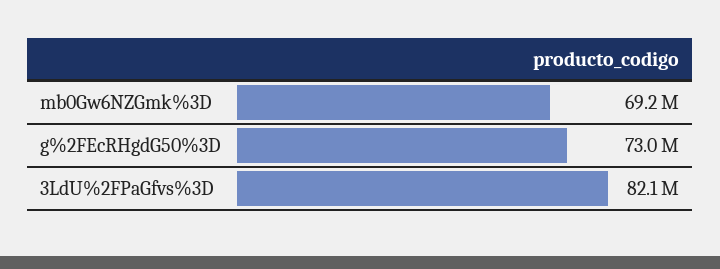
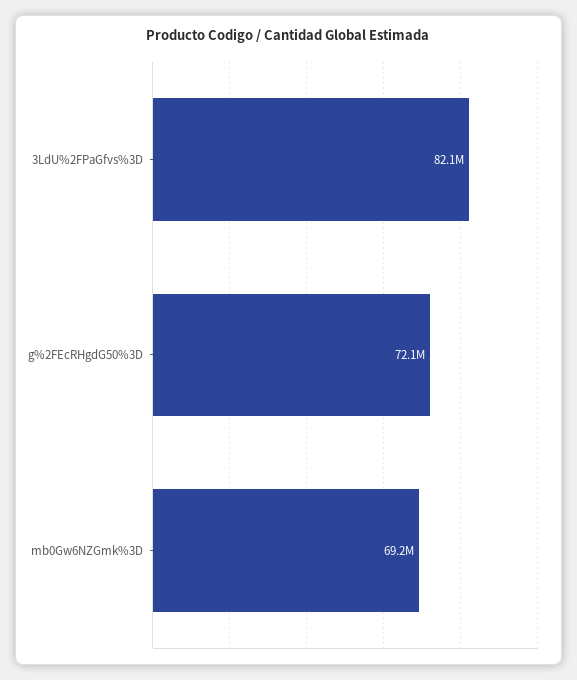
  {
    "mb0Gw6NZGmk%3D": 69200000,
-   "g%2FEcRHgdG50%3D": 73000000,
+   "g%2FEcRHgdG50%3D": 72100000,
    "3LdU%2FPaGfvs%3D": 82100000
  }

